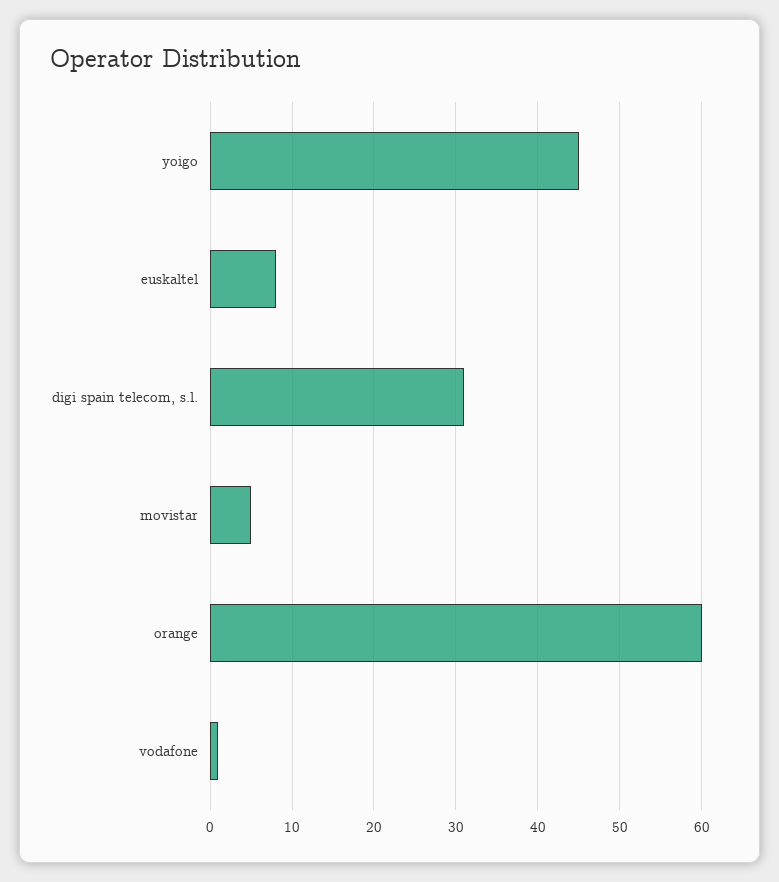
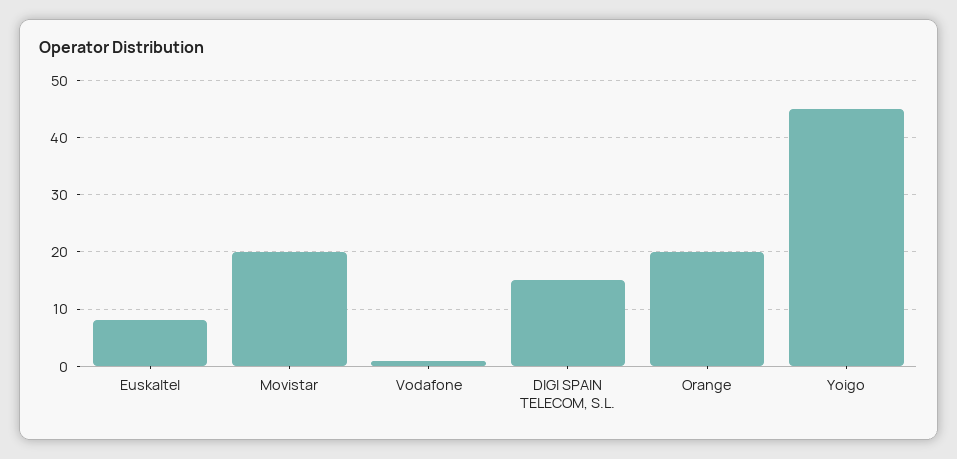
  {
    "yoigo": 45,
    "euskaltel": 8,
-   "digi spain telecom, s.l.": 31,
+   "digi spain telecom, s.l.": 15,
-   "movistar": 5,
+   "movistar": 20,
-   "orange": 60,
+   "orange": 20,
    "vodafone": 1
  }

